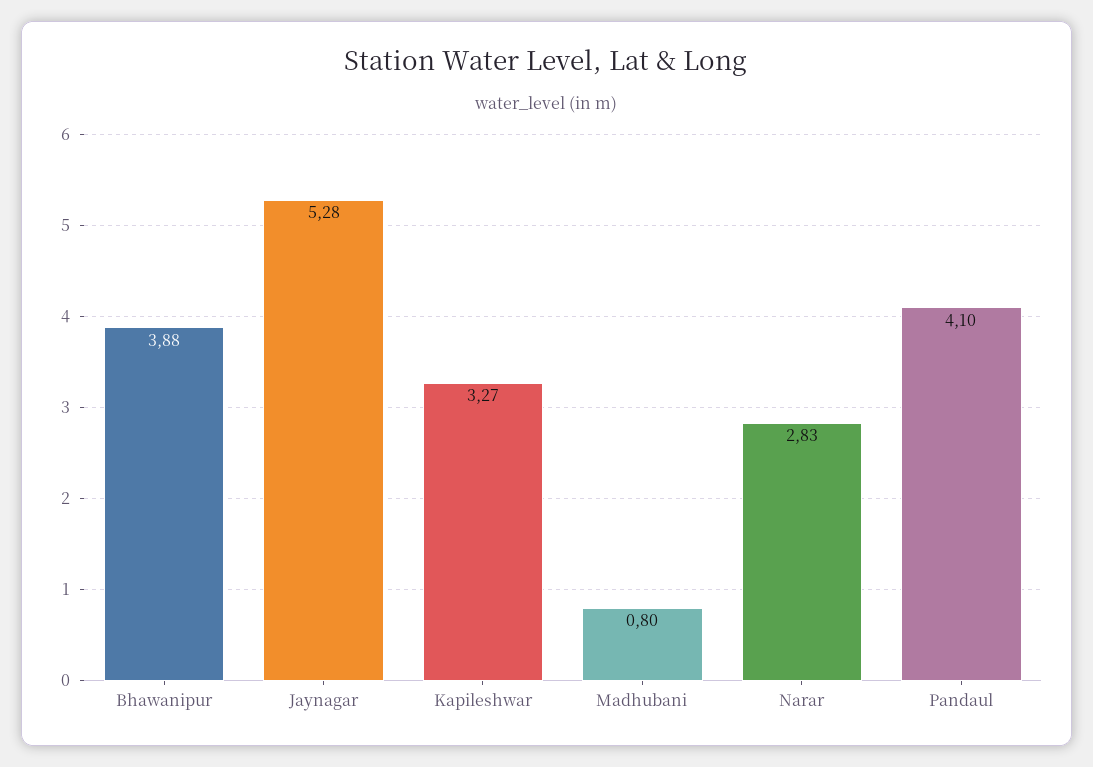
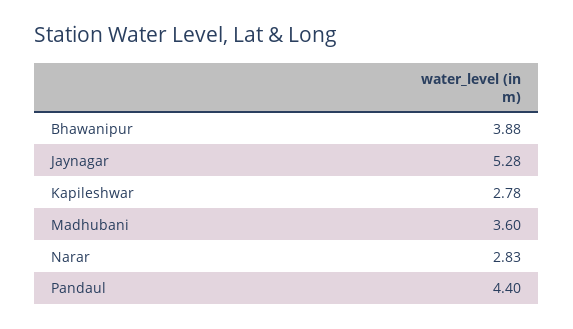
  {
    "Bhawanipur": 3.88,
    "Jaynagar": 5.28,
-   "Kapileshwar": 3.27,
+   "Kapileshwar": 2.78,
-   "Madhubani": 0.8,
+   "Madhubani": 3.6,
    "Narar": 2.83,
-   "Pandaul": 4.1
+   "Pandaul": 4.4
  }

